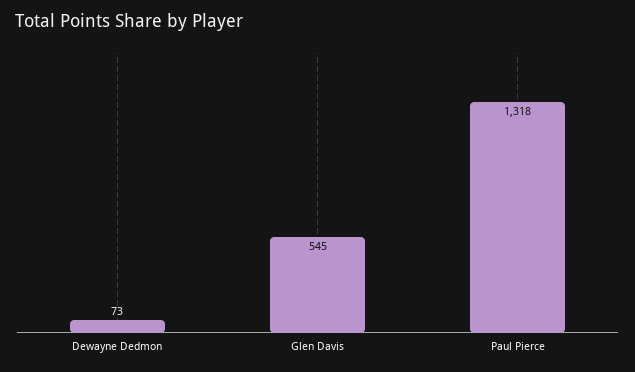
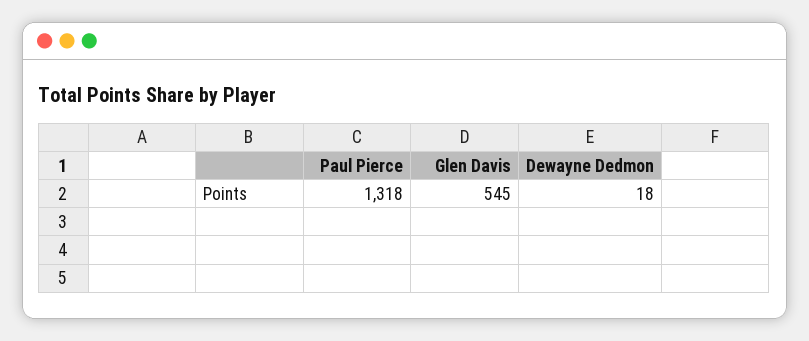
  {
-   "Dewayne Dedmon": 73,
+   "Dewayne Dedmon": 18,
    "Glen Davis": 545,
    "Paul Pierce": 1318
  }

